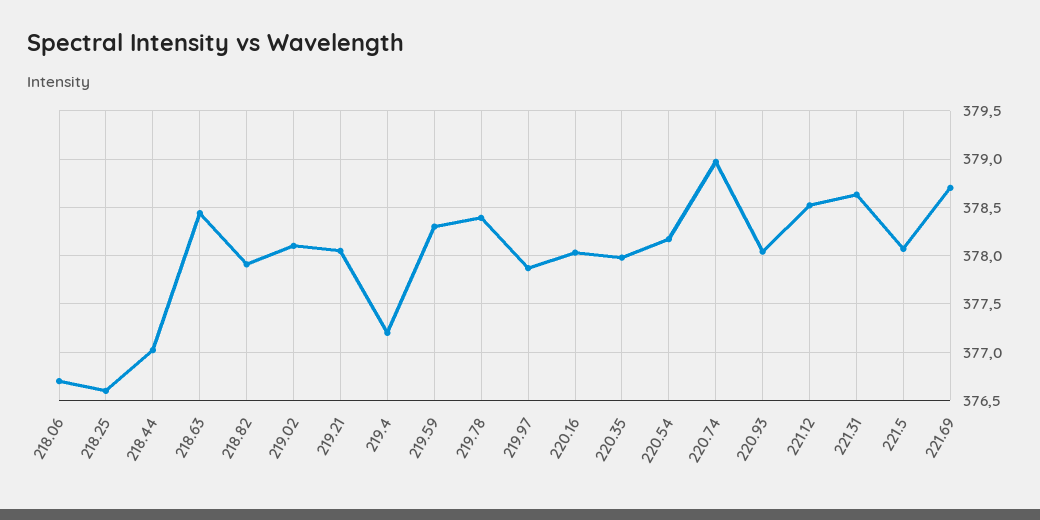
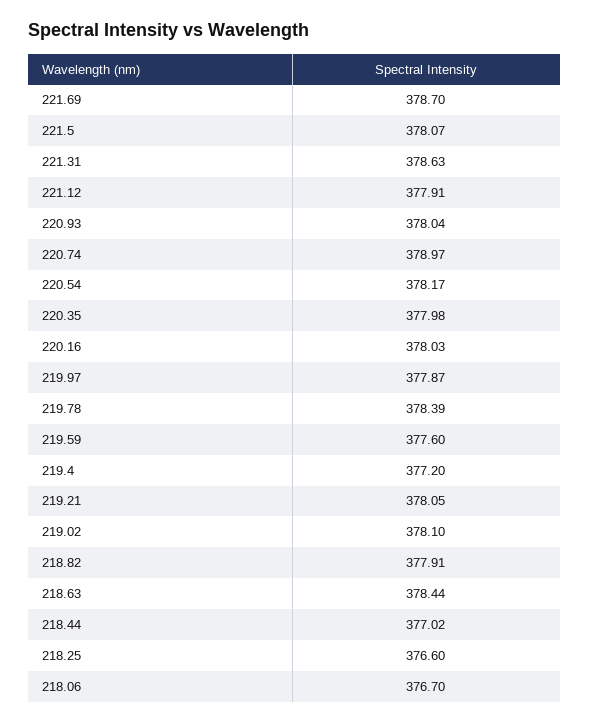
  {
    "218.06": 376.7,
    "218.25": 376.6,
    "218.44": 377.02,
    "218.63": 378.44,
    "218.82": 377.91,
    "219.02": 378.1,
    "219.21": 378.05,
    "219.4": 377.2,
-   "219.59": 378.3,
+   "219.59": 377.6,
    "219.78": 378.39,
    "219.97": 377.87,
    "220.16": 378.03,
    "220.35": 377.98,
    "220.54": 378.17,
    "220.74": 378.97,
    "220.93": 378.04,
-   "221.12": 378.5,
+   "221.12": 377.91,
    "221.31": 378.63,
    "221.5": 378.07,
    "221.69": 378.7
  }

